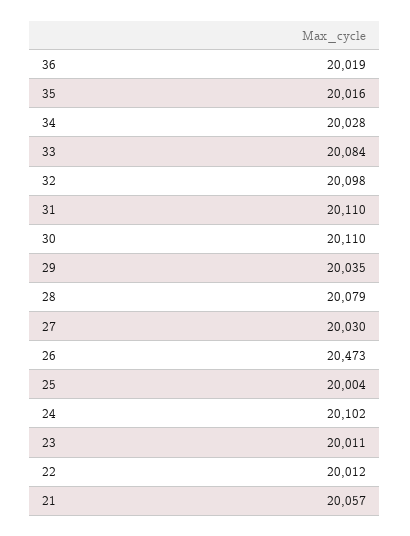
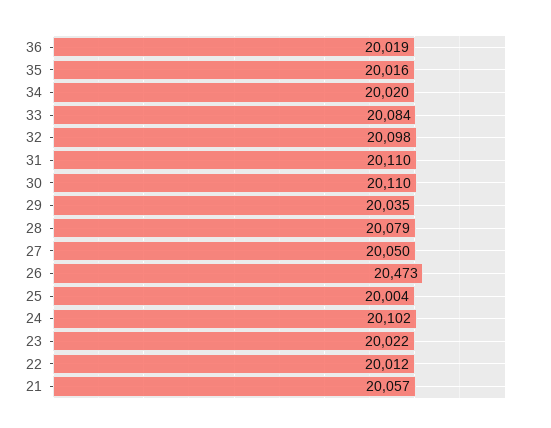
  {
    "36": 20019,
    "35": 20016,
-   "34": 20028,
+   "34": 20020,
    "33": 20084,
    "32": 20098,
    "31": 20110,
    "30": 20110,
    "29": 20035,
    "28": 20079,
-   "27": 20030,
+   "27": 20050,
    "26": 20473,
    "25": 20004,
    "24": 20102,
-   "23": 20011,
+   "23": 20022,
    "22": 20012,
    "21": 20057
  }

